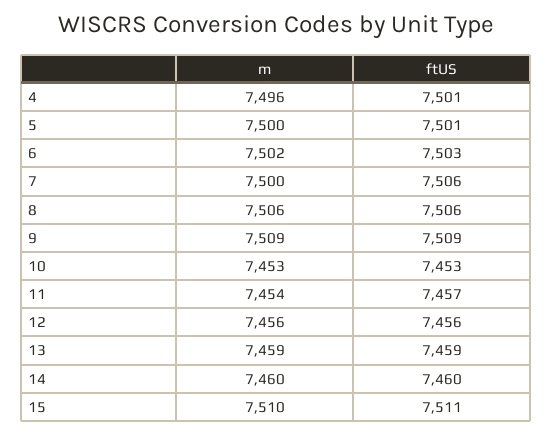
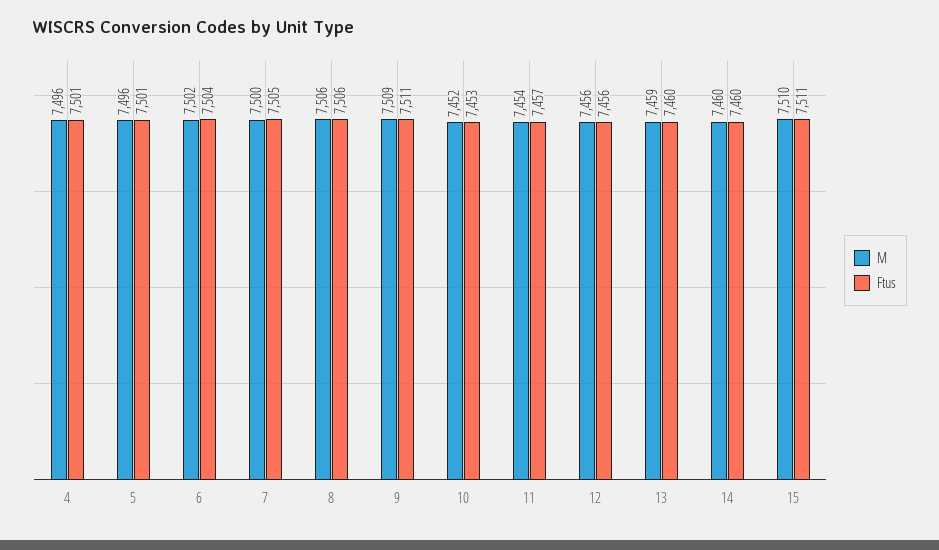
  {
    "m": {
      "4": 7496,
-     "5": 7500,
+     "5": 7496,
      "6": 7502,
      "7": 7500,
      "8": 7506,
      "9": 7509,
-     "10": 7453,
+     "10": 7452,
      "11": 7454,
      "12": 7456,
      "13": 7459,
      "14": 7460,
      "15": 7510
    },
    "ftUS": {
      "4": 7501,
      "5": 7501,
-     "6": 7503,
+     "6": 7504,
-     "7": 7506,
+     "7": 7505,
      "8": 7506,
-     "9": 7509,
+     "9": 7511,
      "10": 7453,
      "11": 7457,
      "12": 7456,
-     "13": 7459,
+     "13": 7460,
      "14": 7460,
      "15": 7511
    }
  }

